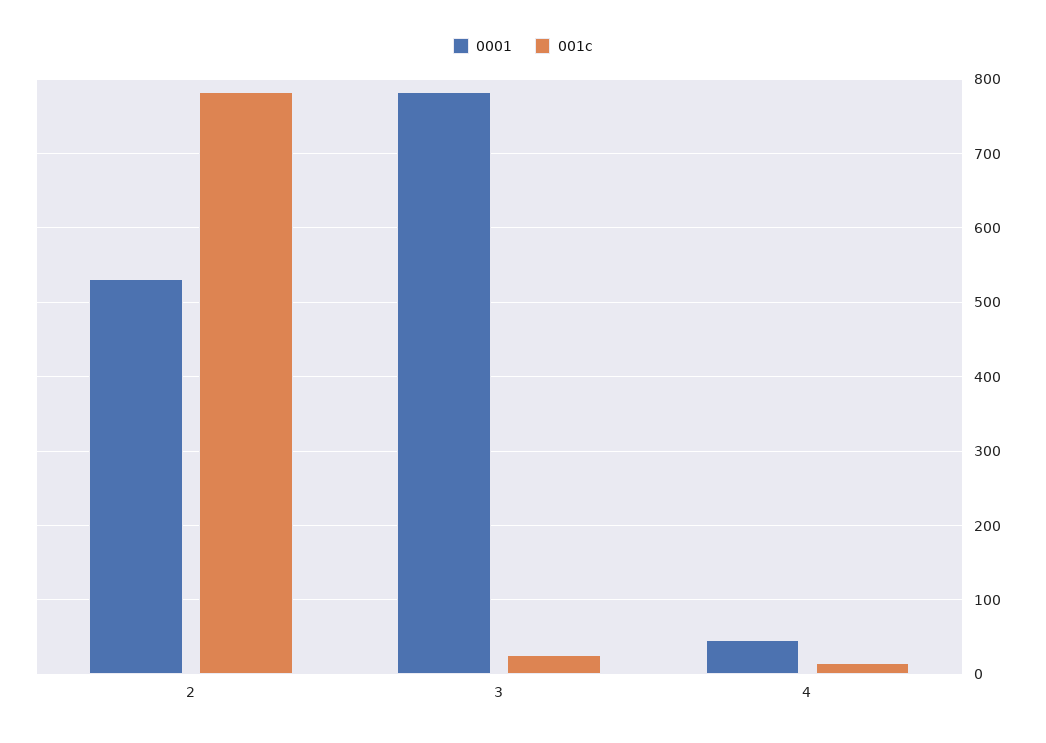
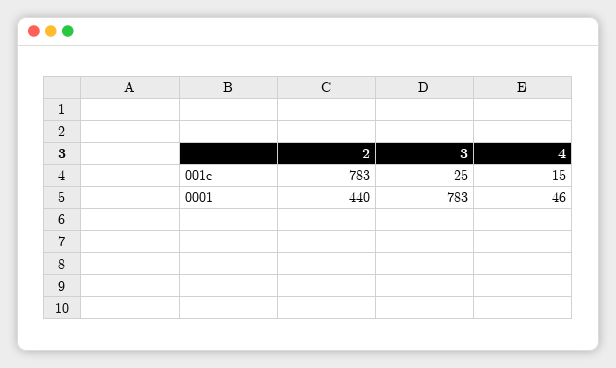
  {
    "0001": {
-     "2": 530,
+     "2": 440,
      "3": 783,
      "4": 46
    },
    "001c": {
      "2": 783,
      "3": 25,
      "4": 15
    }
  }

